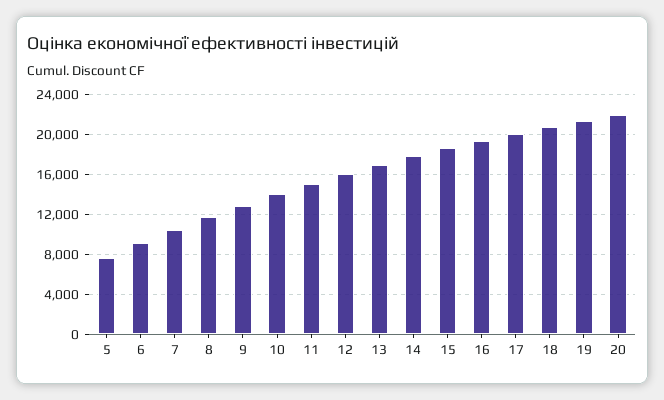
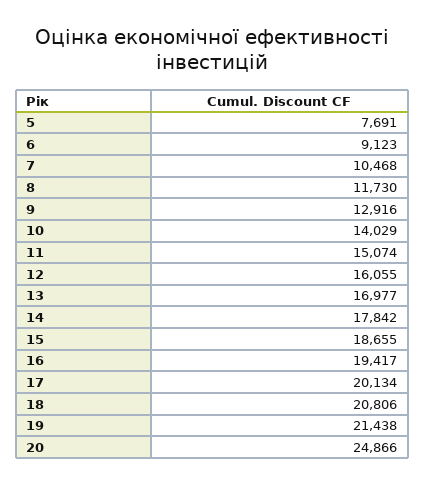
  {
    "5": 7691,
    "6": 9123,
    "7": 10468,
    "8": 11730,
    "9": 12916,
    "10": 14029,
    "11": 15074,
    "12": 16055,
    "13": 16977,
    "14": 17842,
    "15": 18655,
    "16": 19417,
    "17": 20134,
    "18": 20806,
    "19": 21438,
-   "20": 22000
+   "20": 24866
  }

